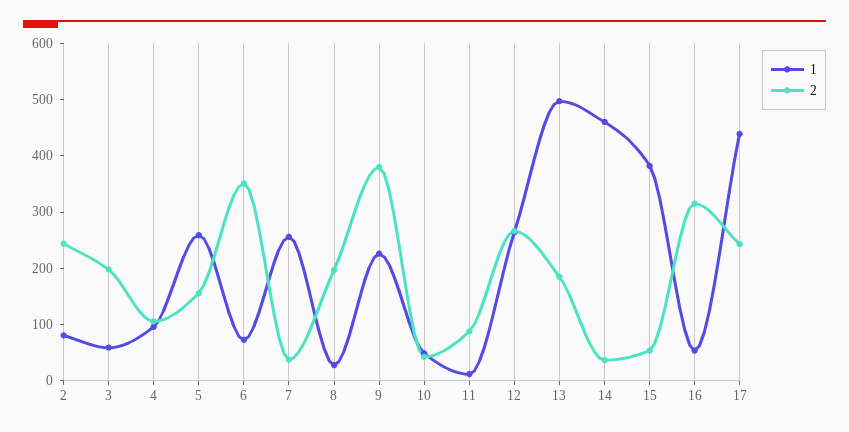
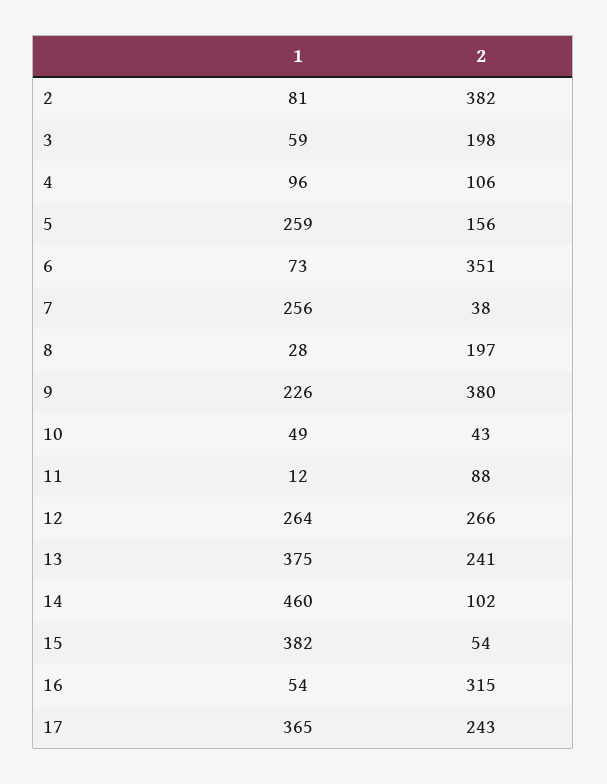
  {
    "1": {
      "2": 81,
      "3": 59,
      "4": 96,
      "5": 259,
      "6": 73,
      "7": 256,
      "8": 28,
      "9": 226,
      "10": 49,
      "11": 12,
      "12": 264,
-     "13": 500,
+     "13": 375,
      "14": 460,
      "15": 382,
      "16": 54,
-     "17": 440
+     "17": 365
    },
    "2": {
-     "2": 240,
+     "2": 382,
      "3": 198,
      "4": 106,
      "5": 156,
      "6": 351,
      "7": 38,
      "8": 197,
      "9": 380,
      "10": 43,
      "11": 88,
      "12": 266,
-     "13": 180,
+     "13": 241,
-     "14": 40,
+     "14": 102,
      "15": 54,
      "16": 315,
      "17": 243
    }
  }

